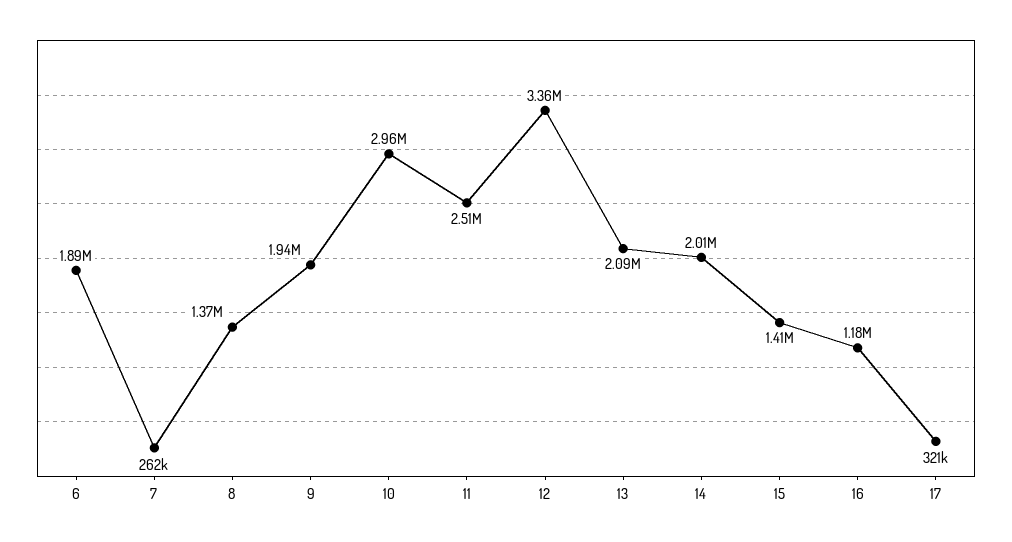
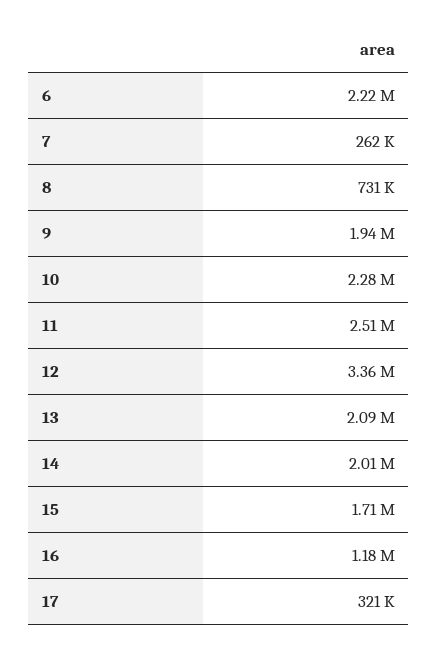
  {
-   "6": 1890000,
+   "6": 2220000,
    "7": 262000,
-   "8": 1370000,
+   "8": 731000,
    "9": 1940000,
-   "10": 2960000,
+   "10": 2280000,
    "11": 2510000,
    "12": 3360000,
    "13": 2090000,
    "14": 2010000,
-   "15": 1410000,
+   "15": 1710000,
    "16": 1180000,
    "17": 321000
  }

